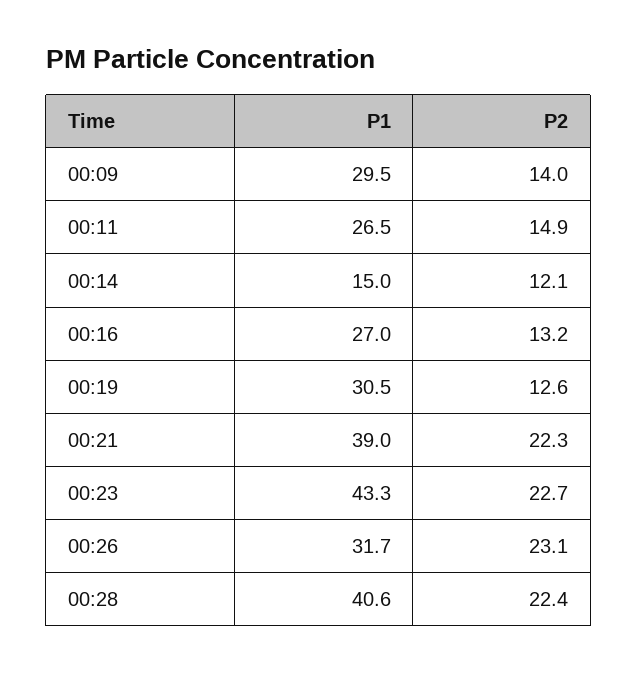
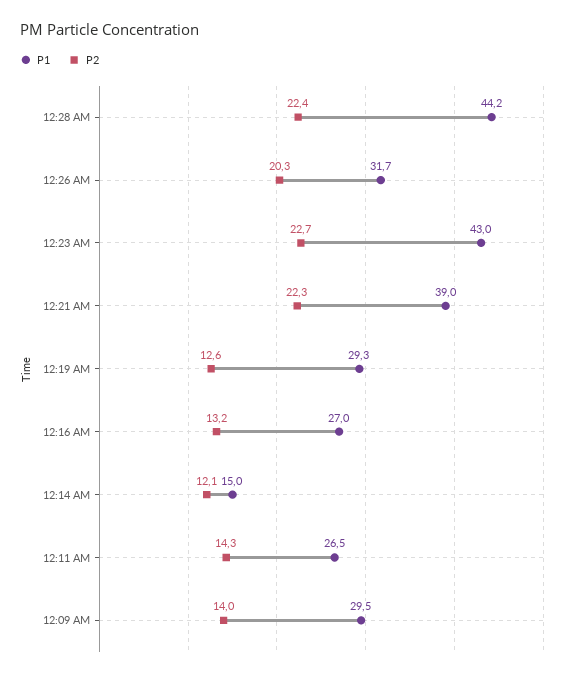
  {
    "P1": {
      "00:09": 29.5,
      "00:11": 26.5,
      "00:14": 15,
      "00:16": 27,
-     "00:19": 30.5,
+     "00:19": 29.3,
      "00:21": 39,
-     "00:23": 43.3,
+     "00:23": 43,
      "00:26": 31.7,
-     "00:28": 40.6
+     "00:28": 44.2
    },
    "P2": {
      "00:09": 14,
-     "00:11": 14.9,
+     "00:11": 14.3,
      "00:14": 12.1,
      "00:16": 13.2,
      "00:19": 12.6,
      "00:21": 22.3,
      "00:23": 22.7,
-     "00:26": 23.1,
+     "00:26": 20.3,
      "00:28": 22.4
    }
  }

